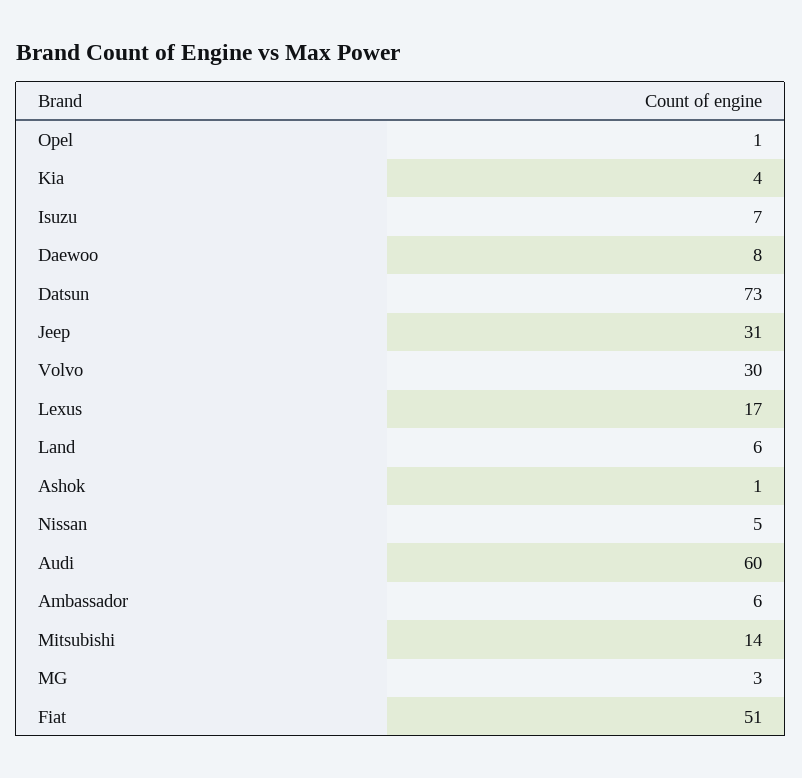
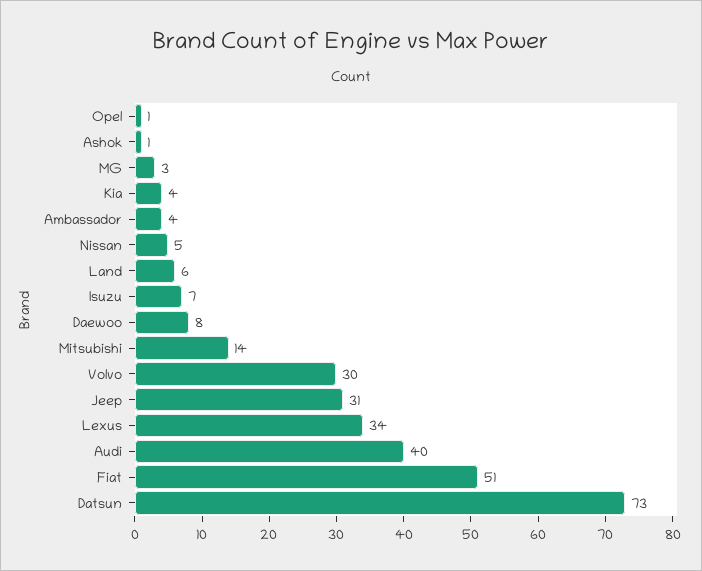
  {
    "Opel": 1,
    "Kia": 4,
    "Isuzu": 7,
    "Daewoo": 8,
    "Datsun": 73,
    "Jeep": 31,
    "Volvo": 30,
-   "Lexus": 17,
+   "Lexus": 34,
    "Land": 6,
    "Ashok": 1,
    "Nissan": 5,
-   "Audi": 60,
+   "Audi": 40,
-   "Ambassador": 6,
+   "Ambassador": 4,
    "Mitsubishi": 14,
    "MG": 3,
    "Fiat": 51
  }

